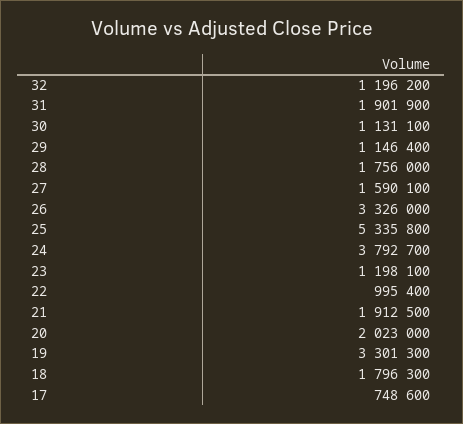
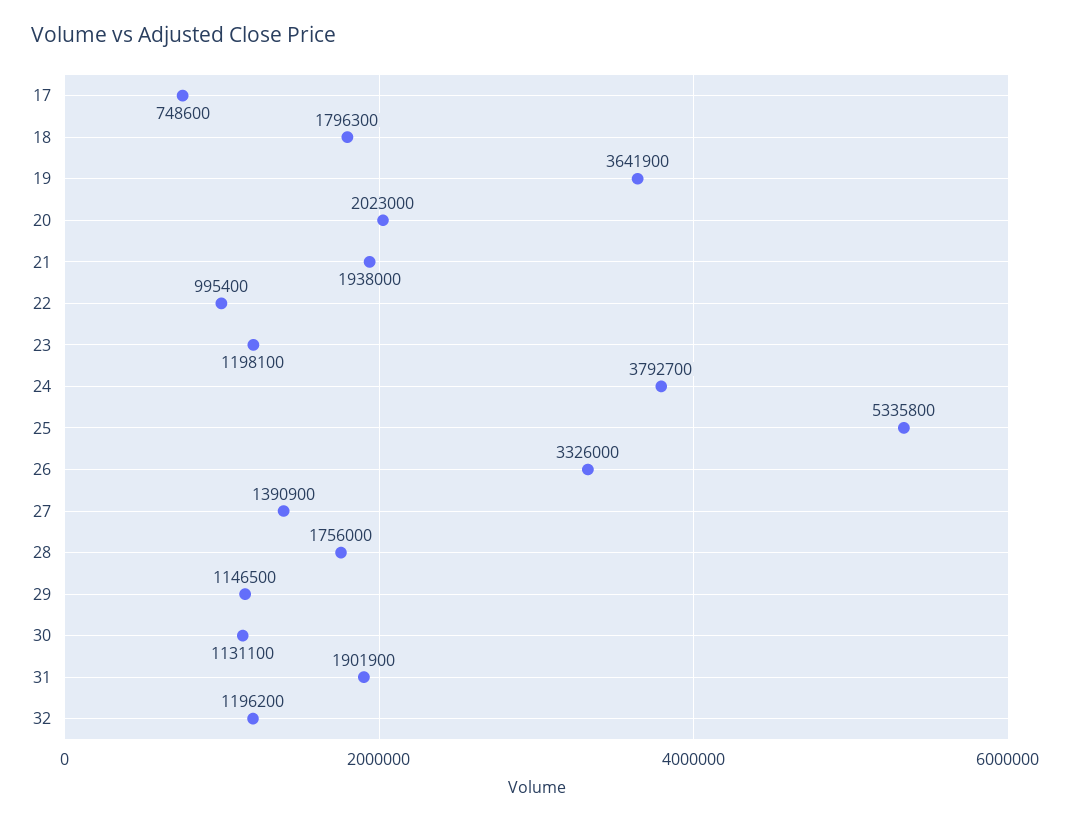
  {
    "32": 1196200,
    "31": 1901900,
    "30": 1131100,
-   "29": 1146400,
+   "29": 1146500,
    "28": 1756000,
-   "27": 1590100,
+   "27": 1390900,
    "26": 3326000,
    "25": 5335800,
    "24": 3792700,
    "23": 1198100,
    "22": 995400,
-   "21": 1912500,
+   "21": 1938000,
    "20": 2023000,
-   "19": 3301300,
+   "19": 3641900,
    "18": 1796300,
    "17": 748600
  }

